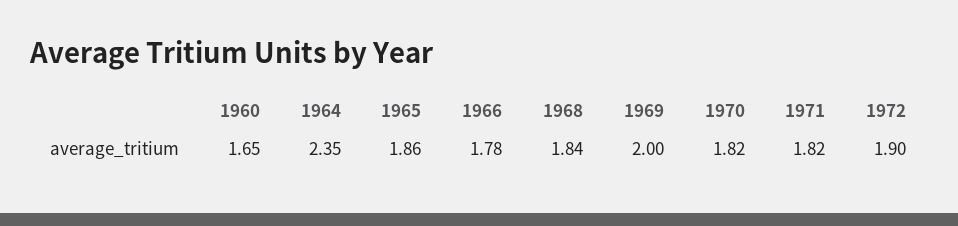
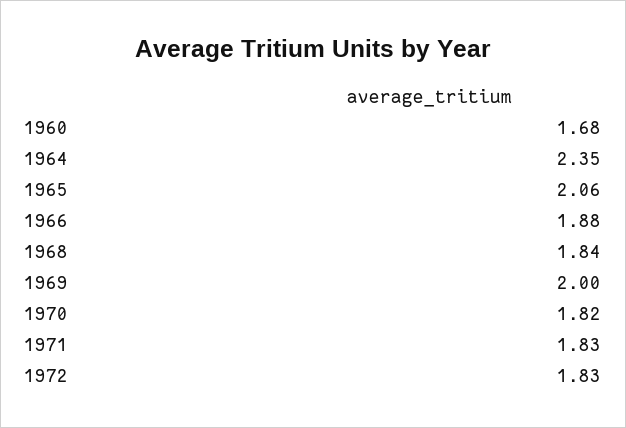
  {
-   "1960": 1.65,
+   "1960": 1.68,
    "1964": 2.35,
-   "1965": 1.86,
+   "1965": 2.06,
-   "1966": 1.78,
+   "1966": 1.88,
    "1968": 1.84,
    "1969": 2,
    "1970": 1.82,
-   "1971": 1.82,
+   "1971": 1.83,
-   "1972": 1.9
+   "1972": 1.83
  }

